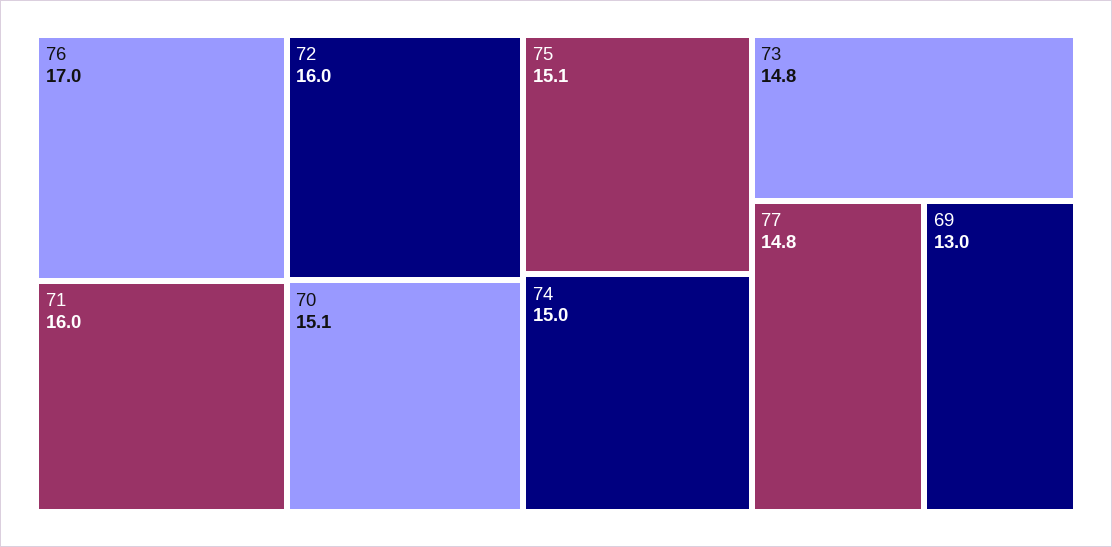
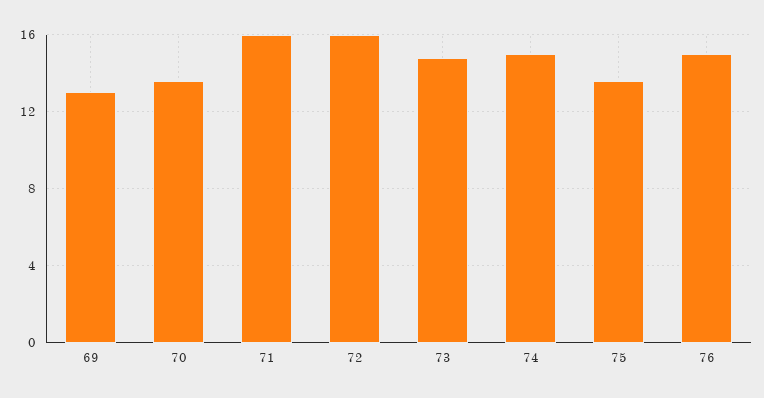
  {
-   "76": 17,
+   "76": 15,
    "71": 16,
    "72": 16,
-   "70": 15.1,
+   "70": 13.5,
-   "75": 15.1,
+   "75": 13.5,
    "74": 15,
    "73": 14.8,
-   "77": 14.8,
    "69": 13
  }

